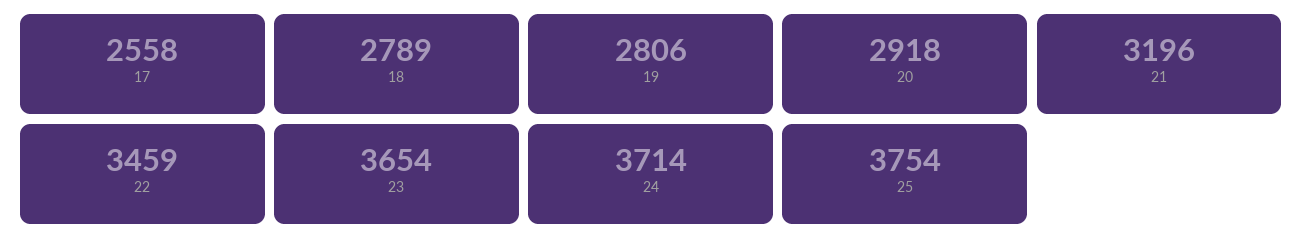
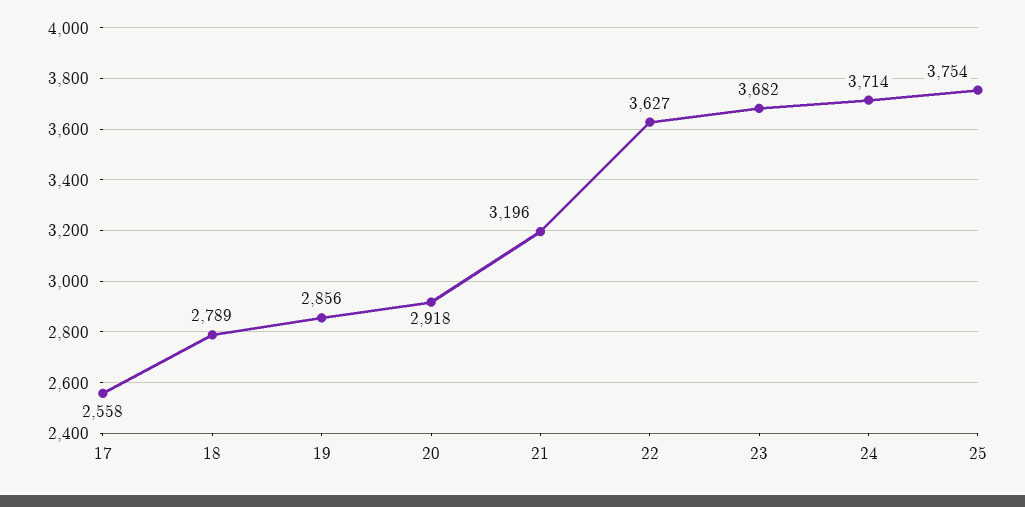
  {
    "17": 2558,
    "18": 2789,
-   "19": 2806,
+   "19": 2856,
    "20": 2918,
    "21": 3196,
-   "22": 3459,
+   "22": 3627,
-   "23": 3654,
+   "23": 3682,
    "24": 3714,
    "25": 3754
  }

